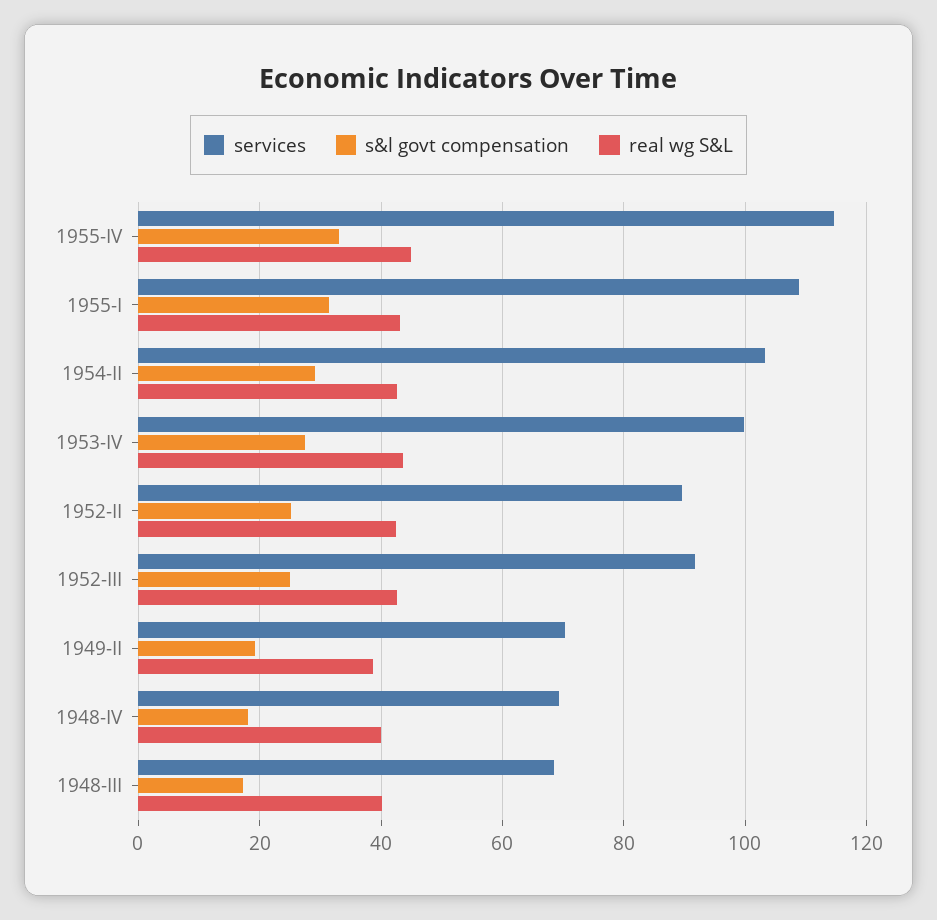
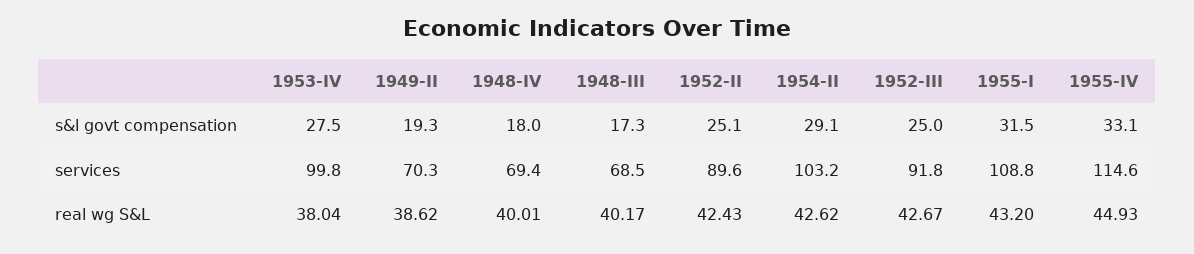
  {
    "services": {
      "1955-IV": 114.6,
      "1955-I": 108.8,
      "1954-II": 103.2,
      "1953-IV": 99.8,
      "1952-II": 89.6,
      "1952-III": 91.8,
      "1949-II": 70.3,
      "1948-IV": 69.4,
      "1948-III": 68.5
    },
    "s&l govt compensation": {
      "1955-IV": 33.1,
      "1955-I": 31.5,
      "1954-II": 29.1,
      "1953-IV": 27.5,
      "1952-II": 25.1,
      "1952-III": 25,
      "1949-II": 19.3,
      "1948-IV": 18,
      "1948-III": 17.3
    },
    "real wg S&L": {
      "1955-IV": 44.93,
      "1955-I": 43.2,
      "1954-II": 42.62,
-     "1953-IV": 44,
+     "1953-IV": 38.04,
      "1952-II": 42.43,
      "1952-III": 42.67,
      "1949-II": 38.62,
      "1948-IV": 40.01,
      "1948-III": 40.17
    }
  }

